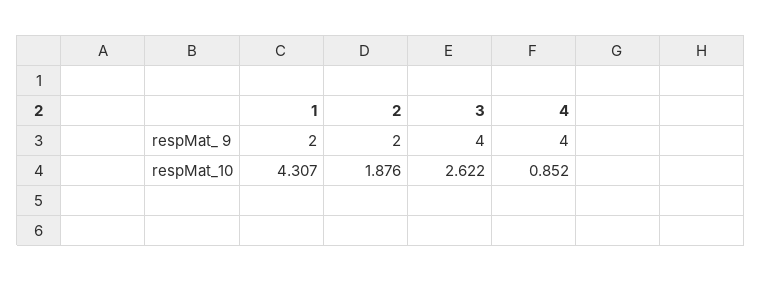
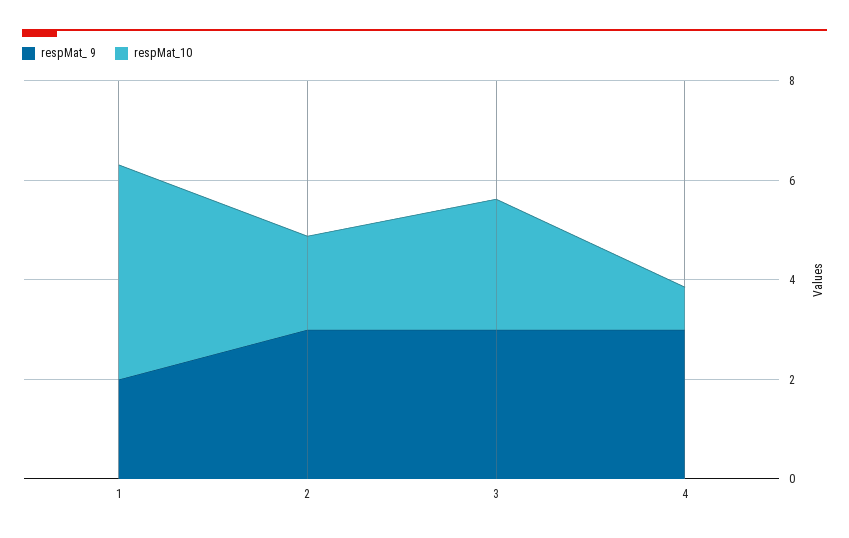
  {
    "respMat_ 9": {
      "1": 2,
-     "2": 2,
+     "2": 3,
-     "3": 4,
+     "3": 3,
-     "4": 4
+     "4": 3
    },
    "respMat_10": {
      "1": 4.307,
      "2": 1.876,
      "3": 2.622,
      "4": 0.852
    }
  }

